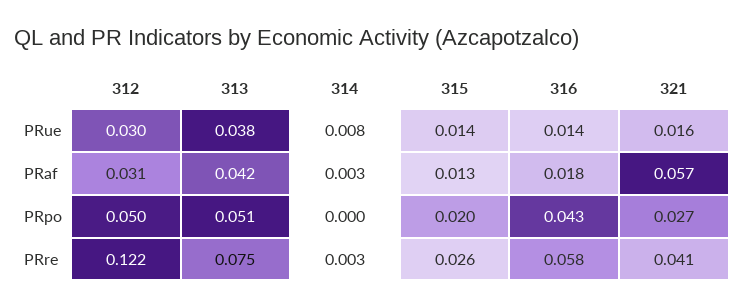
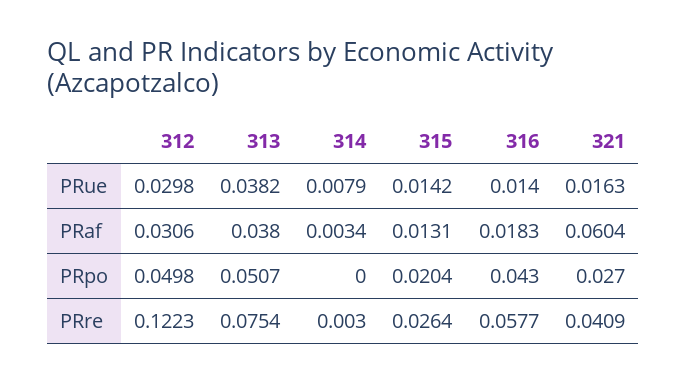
  {
    "312": {
      "PRue": 0.0298,
      "PRaf": 0.0306,
      "PRpo": 0.0498,
      "PRre": 0.1223
    },
    "313": {
      "PRue": 0.0382,
-     "PRaf": 0.042,
+     "PRaf": 0.038,
      "PRpo": 0.0507,
      "PRre": 0.0754
    },
    "314": {
      "PRue": 0.0079,
      "PRaf": 0.0034,
      "PRpo": 0,
      "PRre": 0.003
    },
    "315": {
      "PRue": 0.0142,
      "PRaf": 0.0131,
      "PRpo": 0.0204,
      "PRre": 0.0264
    },
    "316": {
      "PRue": 0.014,
      "PRaf": 0.0183,
      "PRpo": 0.043,
      "PRre": 0.0577
    },
    "321": {
      "PRue": 0.0163,
-     "PRaf": 0.057,
+     "PRaf": 0.0604,
      "PRpo": 0.027,
      "PRre": 0.0409
    }
  }

